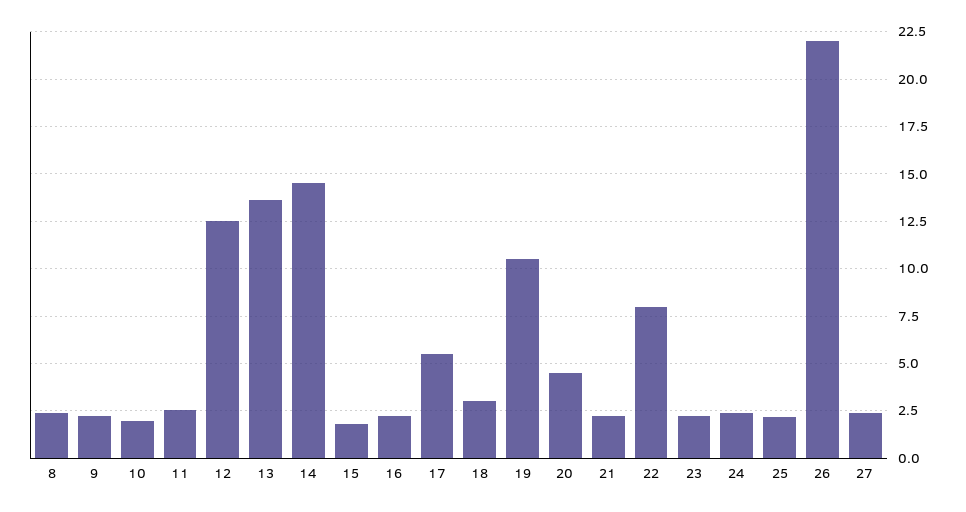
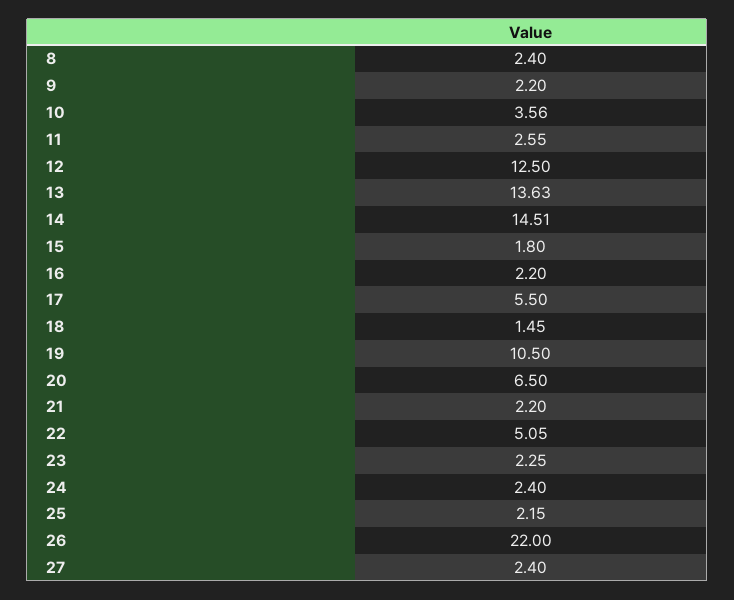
  {
    "8": 2.4,
    "9": 2.2,
-   "10": 2,
+   "10": 3.56,
    "11": 2.55,
    "12": 12.5,
    "13": 13.63,
    "14": 14.51,
    "15": 1.8,
    "16": 2.2,
    "17": 5.5,
-   "18": 3,
+   "18": 1.45,
    "19": 10.5,
-   "20": 4.5,
+   "20": 6.5,
    "21": 2.2,
-   "22": 8,
+   "22": 5.05,
    "23": 2.25,
    "24": 2.4,
    "25": 2.15,
    "26": 22,
    "27": 2.4
  }

